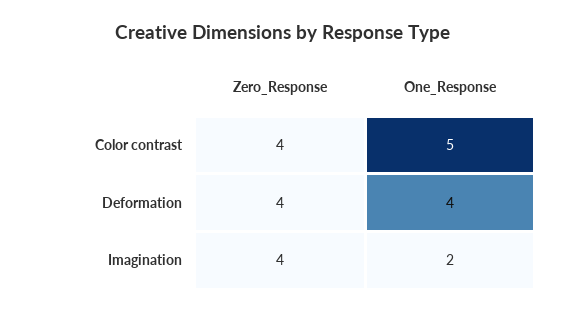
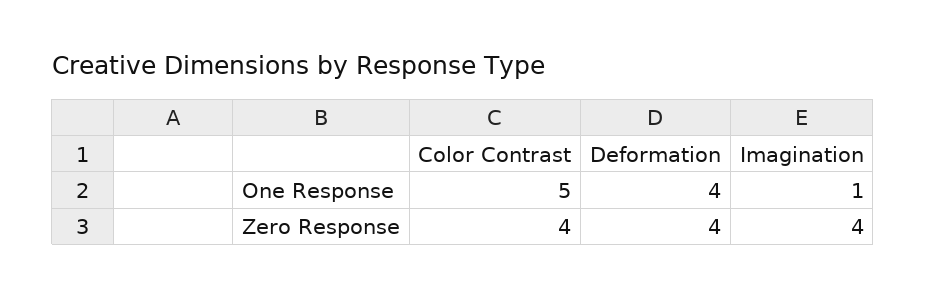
  {
    "Zero_Response": {
      "Color contrast": 4,
      "Deformation": 4,
      "Imagination": 4
    },
    "One_Response": {
      "Color contrast": 5,
      "Deformation": 4,
-     "Imagination": 2
+     "Imagination": 1
    }
  }

